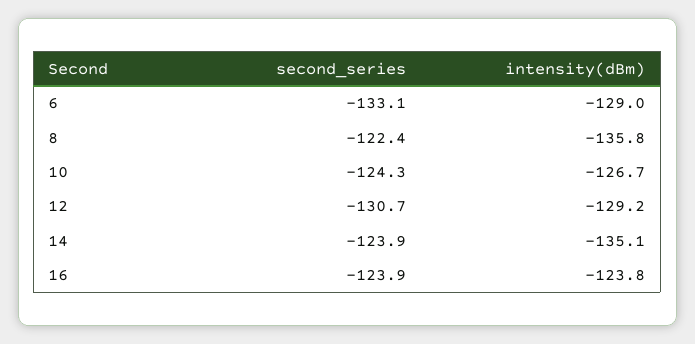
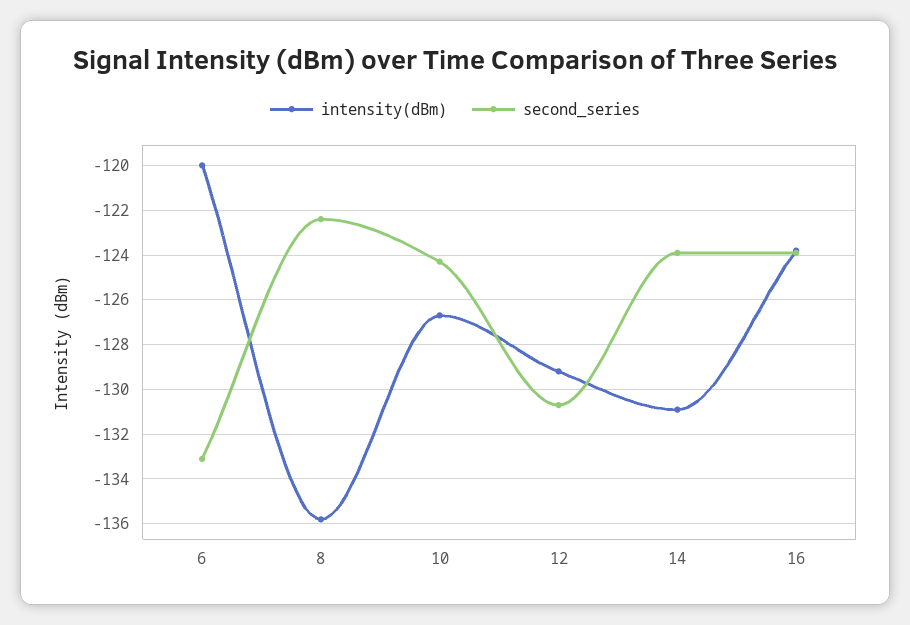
  {
    "second_series": {
      "6": -133.1,
      "8": -122.4,
      "10": -124.3,
      "12": -130.7,
      "14": -123.9,
      "16": -123.9
    },
    "intensity(dBm)": {
-     "6": -129,
+     "6": -120,
      "8": -135.8,
      "10": -126.7,
      "12": -129.2,
-     "14": -135.1,
+     "14": -131,
      "16": -123.8
    }
  }

